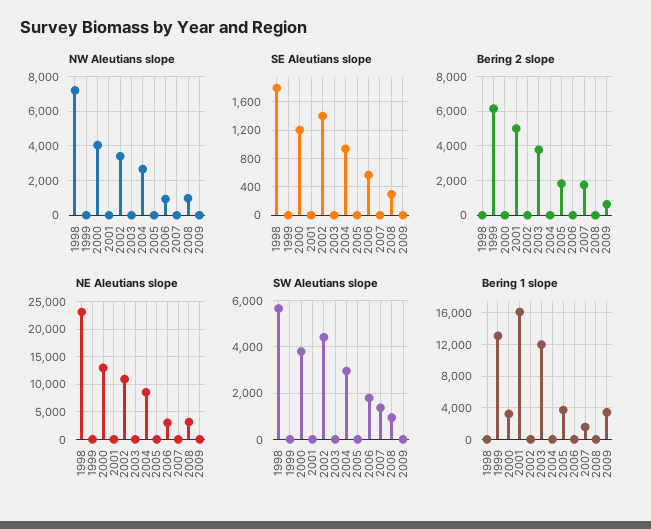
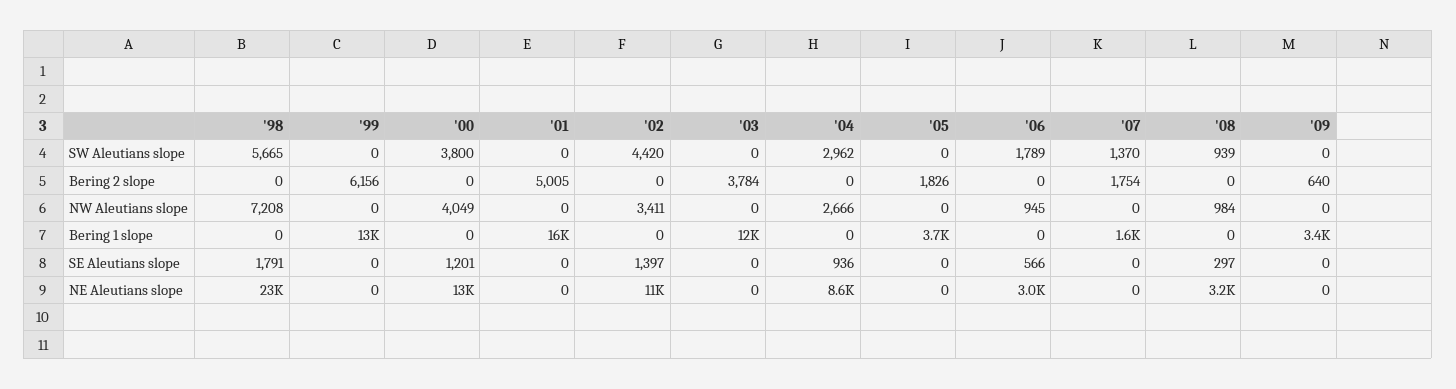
  {
    "NW Aleutians slope": {
      "1998": 7208,
      "1999": 0,
      "2000": 4049,
      "2001": 0,
      "2002": 3411,
      "2003": 0,
      "2004": 2666,
      "2005": 0,
      "2006": 945,
      "2007": 0,
      "2008": 984,
      "2009": 0
    },
    "SE Aleutians slope": {
      "1998": 1791,
      "1999": 0,
      "2000": 1201,
      "2001": 0,
      "2002": 1397,
      "2003": 0,
      "2004": 936,
      "2005": 0,
      "2006": 566,
      "2007": 0,
      "2008": 297,
      "2009": 0
    },
    "Bering 2 slope": {
      "1998": 0,
      "1999": 6156,
      "2000": 0,
      "2001": 5005,
      "2002": 0,
      "2003": 3784,
      "2004": 0,
      "2005": 1826,
      "2006": 0,
      "2007": 1754,
      "2008": 0,
      "2009": 640
    },
    "NE Aleutians slope": {
      "1998": 23000,
      "1999": 0,
      "2000": 13000,
      "2001": 0,
      "2002": 11000,
      "2003": 0,
      "2004": 8600,
      "2005": 0,
      "2006": 3000,
      "2007": 0,
      "2008": 3200,
      "2009": 0
    },
    "SW Aleutians slope": {
      "1998": 5665,
      "1999": 0,
      "2000": 3800,
      "2001": 0,
      "2002": 4420,
      "2003": 0,
      "2004": 2962,
      "2005": 0,
      "2006": 1789,
      "2007": 1370,
      "2008": 939,
      "2009": 0
    },
    "Bering 1 slope": {
      "1998": 0,
      "1999": 13000,
-     "2000": 3000,
+     "2000": 0,
      "2001": 16000,
      "2002": 0,
      "2003": 12000,
      "2004": 0,
      "2005": 3700,
      "2006": 0,
      "2007": 1600,
      "2008": 0,
      "2009": 3400
    }
  }

